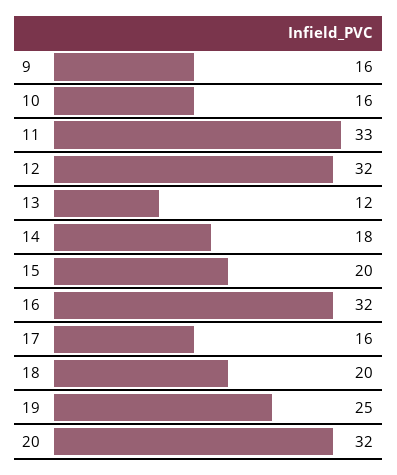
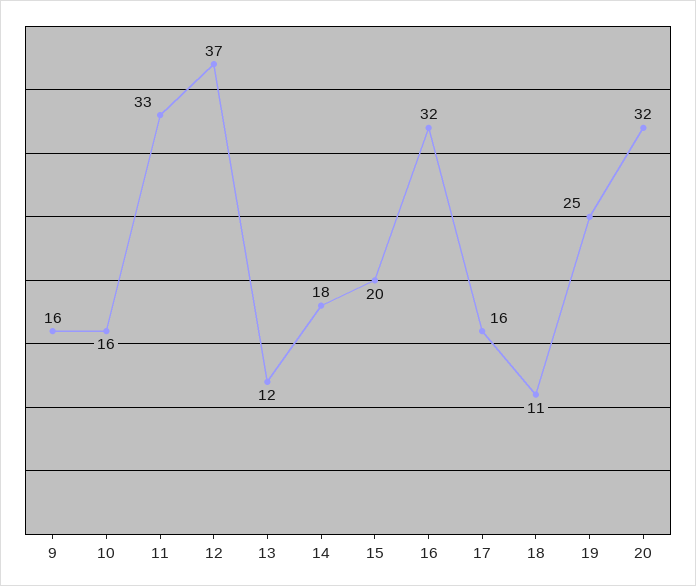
  {
    "9": 16,
    "10": 16,
    "11": 33,
-   "12": 32,
+   "12": 37,
    "13": 12,
    "14": 18,
    "15": 20,
    "16": 32,
    "17": 16,
-   "18": 20,
+   "18": 11,
    "19": 25,
    "20": 32
  }

